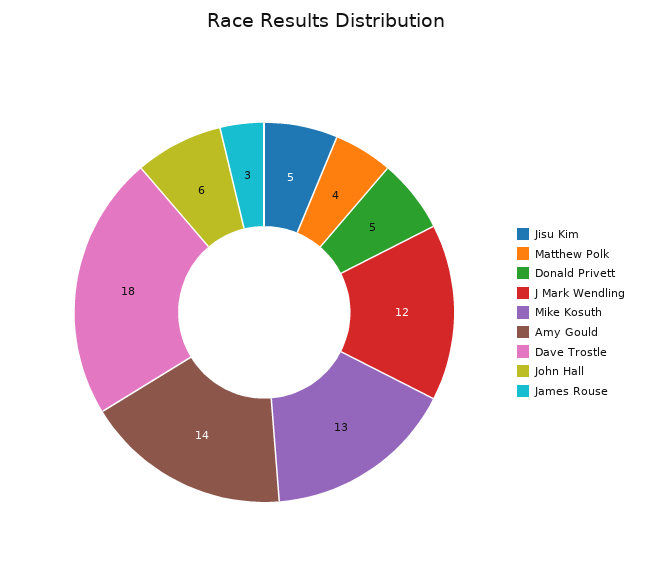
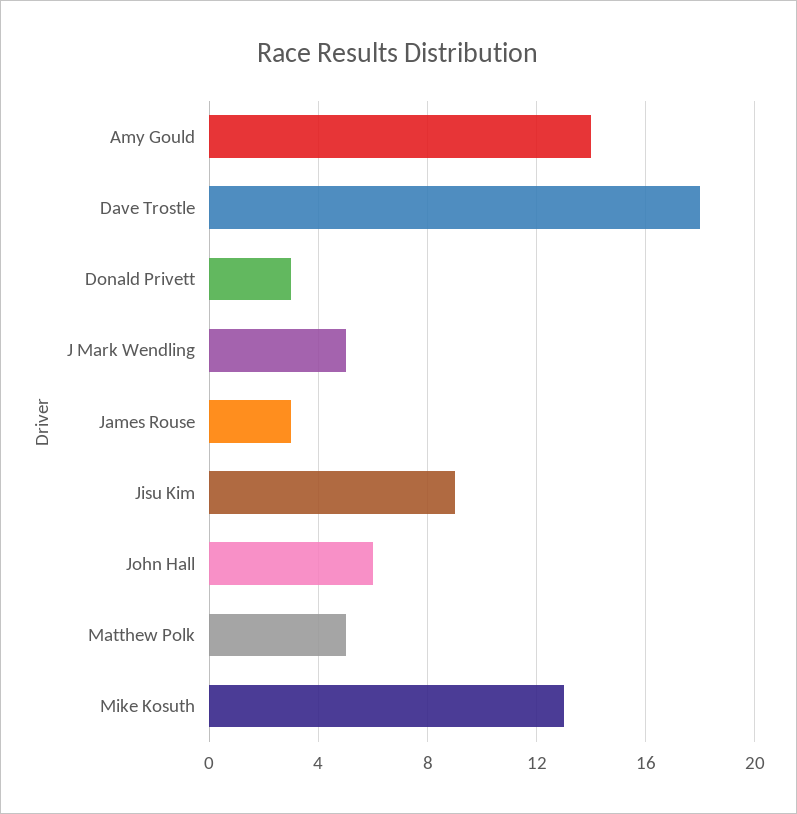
  {
-   "Jisu Kim": 5,
+   "Jisu Kim": 9,
-   "Matthew Polk": 4,
+   "Matthew Polk": 5,
-   "Donald Privett": 5,
+   "Donald Privett": 3,
-   "J Mark Wendling": 12,
+   "J Mark Wendling": 5,
    "Mike Kosuth": 13,
    "Amy Gould": 14,
    "Dave Trostle": 18,
    "John Hall": 6,
    "James Rouse": 3
  }

